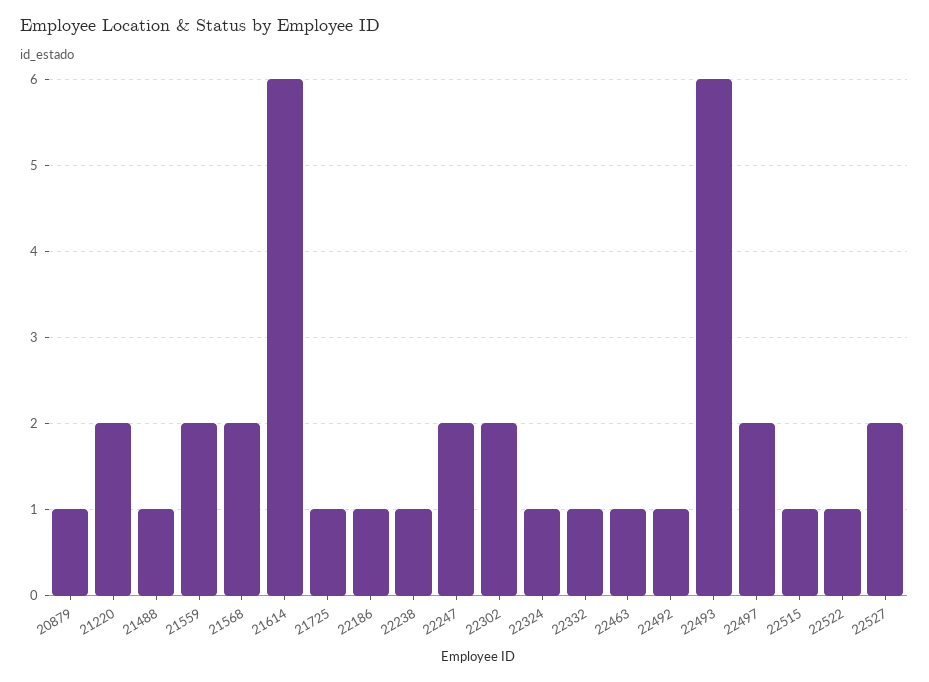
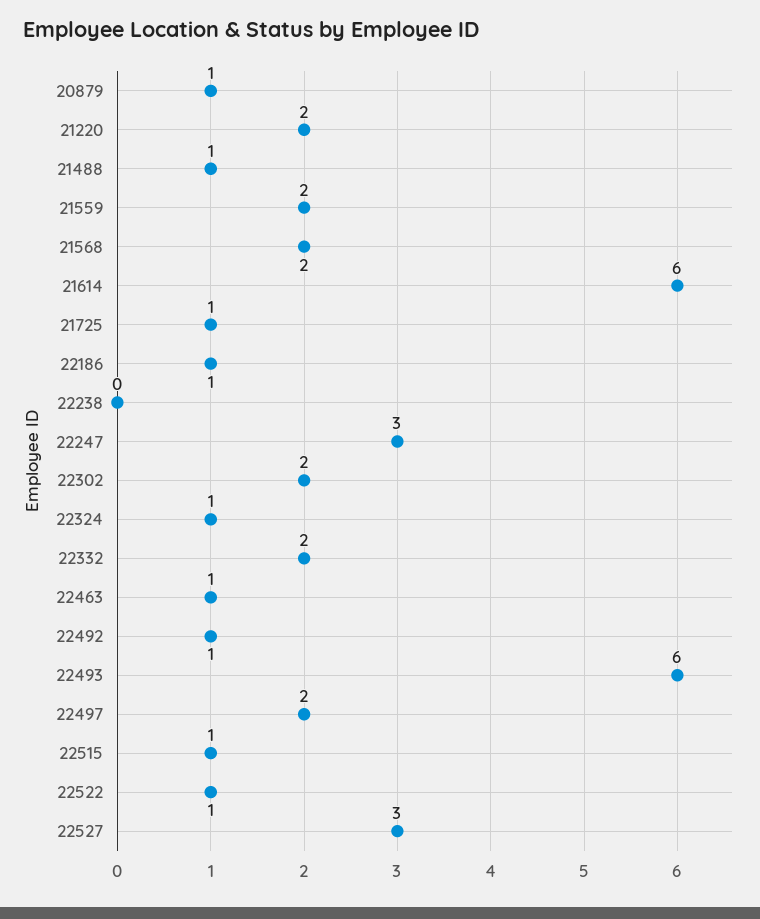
  {
    "20879": 1,
    "21220": 2,
    "21488": 1,
    "21559": 2,
    "21568": 2,
    "21614": 6,
    "21725": 1,
    "22186": 1,
-   "22238": 1,
+   "22238": 0,
-   "22247": 2,
+   "22247": 3,
    "22302": 2,
    "22324": 1,
-   "22332": 1,
+   "22332": 2,
    "22463": 1,
    "22492": 1,
    "22493": 6,
    "22497": 2,
    "22515": 1,
    "22522": 1,
-   "22527": 2
+   "22527": 3
  }

